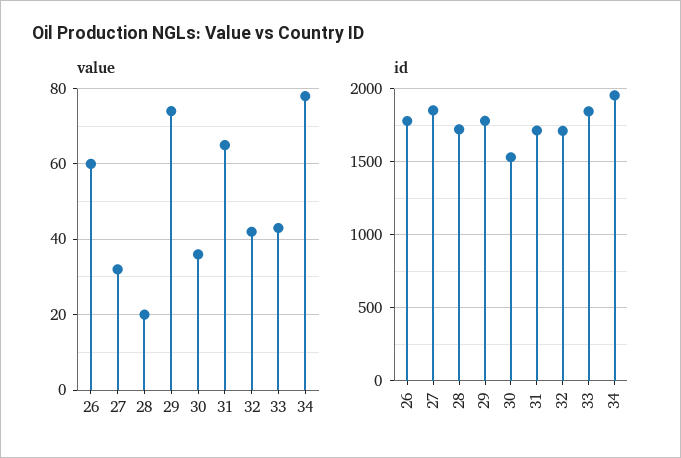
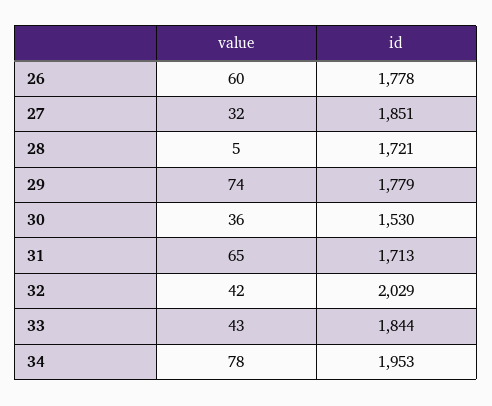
  {
    "value": {
      "26": 60,
      "27": 32,
-     "28": 20,
+     "28": 5,
      "29": 74,
      "30": 36,
      "31": 65,
      "32": 42,
      "33": 43,
      "34": 78
    },
    "id": {
      "26": 1778,
      "27": 1851,
      "28": 1721,
      "29": 1779,
      "30": 1530,
      "31": 1713,
-     "32": 1700,
+     "32": 2029,
      "33": 1844,
      "34": 1953
    }
  }

